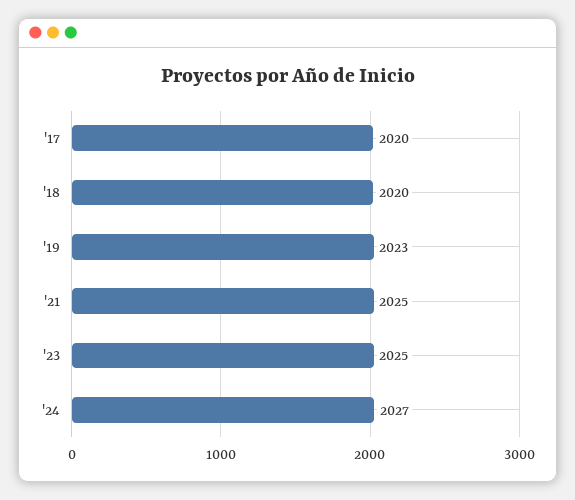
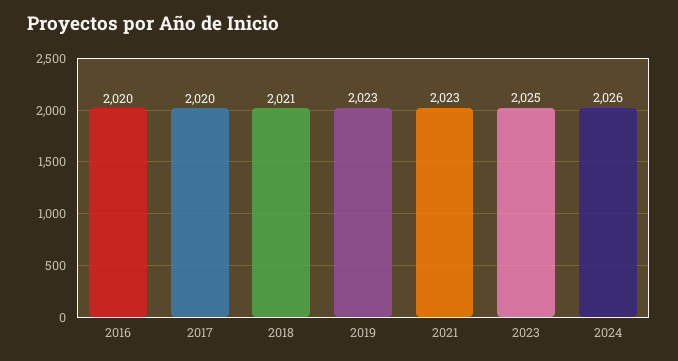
  {
    "'17": 2020,
-   "'18": 2020,
+   "'18": 2021,
    "'19": 2023,
-   "'21": 2025,
+   "'21": 2023,
    "'23": 2025,
-   "'24": 2027
+   "'24": 2026,
+   "2016": 2020
  }

